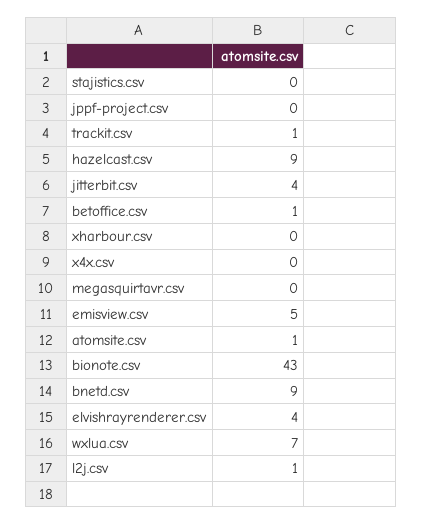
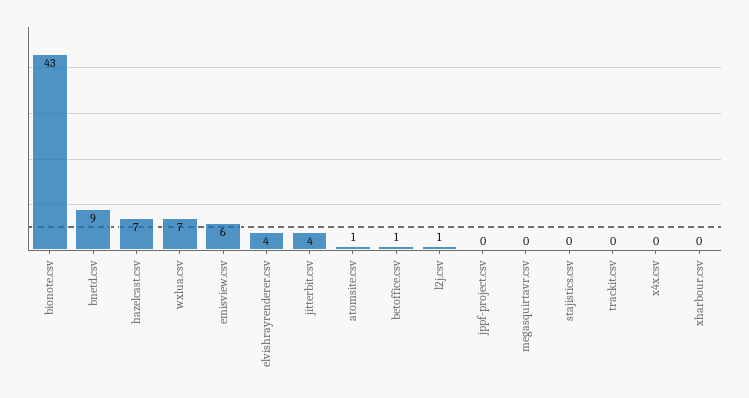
  {
    "stajistics.csv": 0,
    "jppf-project.csv": 0,
-   "trackit.csv": 1,
+   "trackit.csv": 0,
-   "hazelcast.csv": 9,
+   "hazelcast.csv": 7,
    "jitterbit.csv": 4,
    "betoffice.csv": 1,
    "xharbour.csv": 0,
    "x4x.csv": 0,
    "megasquirtavr.csv": 0,
-   "emisview.csv": 5,
+   "emisview.csv": 6,
    "atomsite.csv": 1,
    "bionote.csv": 43,
    "bnetd.csv": 9,
    "elvishrayrenderer.csv": 4,
    "wxlua.csv": 7,
    "l2j.csv": 1
  }

